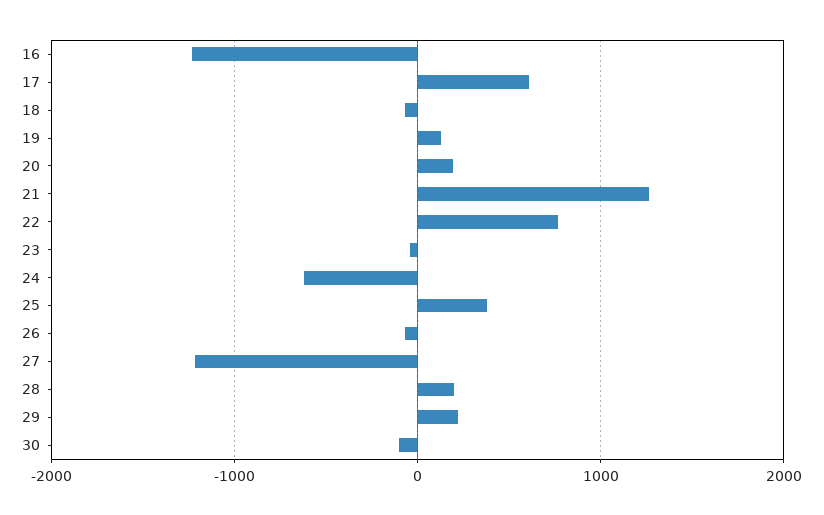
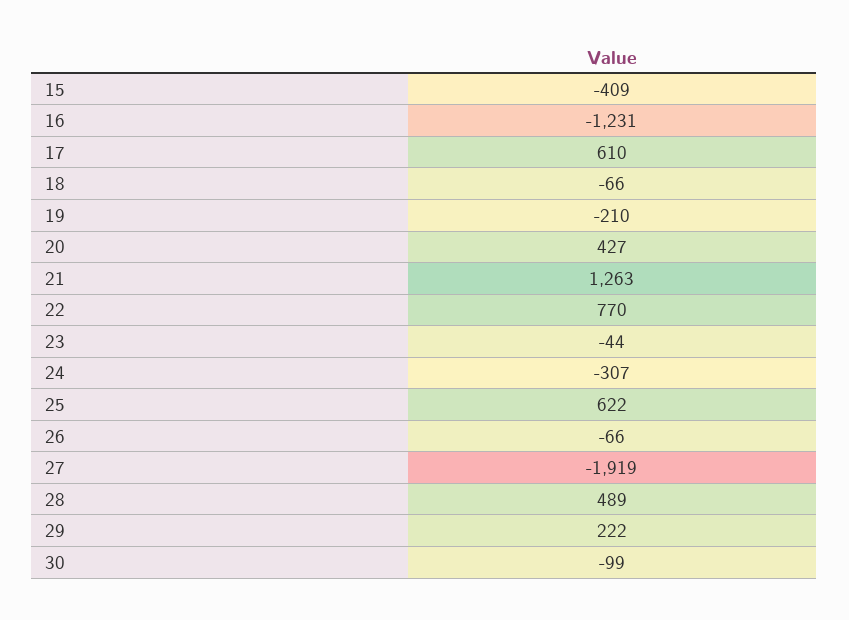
  {
    "16": -1231,
    "17": 610,
    "18": -66,
-   "19": 100,
+   "19": -210,
-   "20": 200,
+   "20": 427,
    "21": 1263,
    "22": 770,
    "23": -44,
-   "24": -600,
+   "24": -307,
-   "25": 400,
+   "25": 622,
    "26": -66,
-   "27": -1200,
+   "27": -1919,
-   "28": 200,
+   "28": 489,
    "29": 222,
-   "30": -99
+   "30": -99,
+   "15": -409
  }

